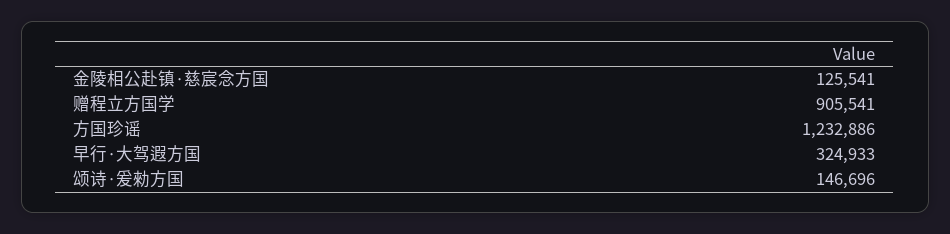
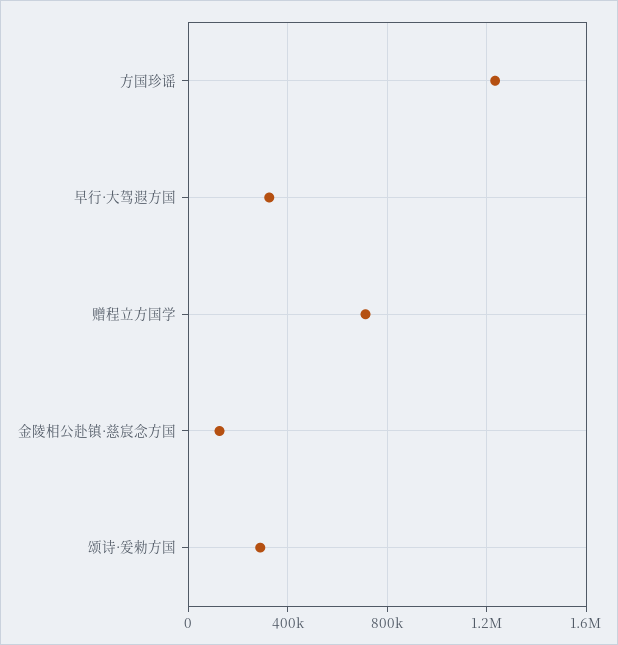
  {
    "金陵相公赴镇·慈宸念方国": 125541,
-   "赠程立方国学": 905541,
+   "赠程立方国学": 700000,
    "方国珍谣": 1232886,
    "早行·大驾遐方国": 324933,
-   "颂诗·爰勑方国": 146696
+   "颂诗·爰勑方国": 300000
  }

